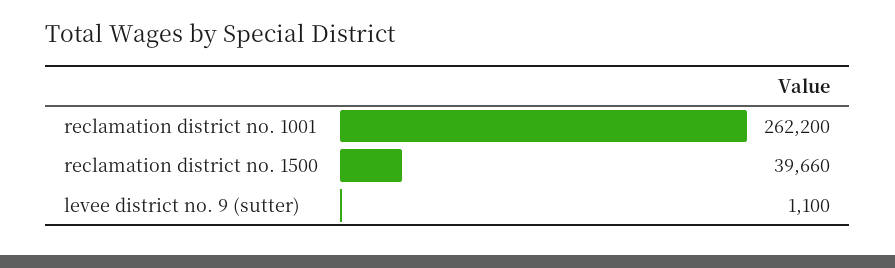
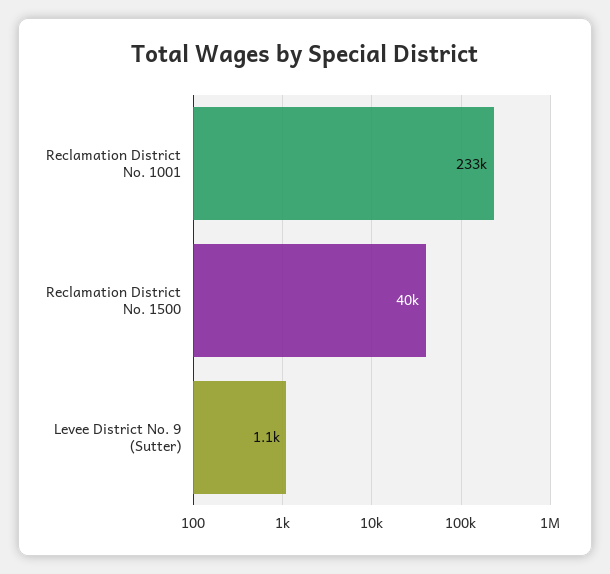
  {
-   "reclamation district no. 1001": 262200,
+   "reclamation district no. 1001": 233000,
    "reclamation district no. 1500": 39660,
    "levee district no. 9 (sutter)": 1100
  }

